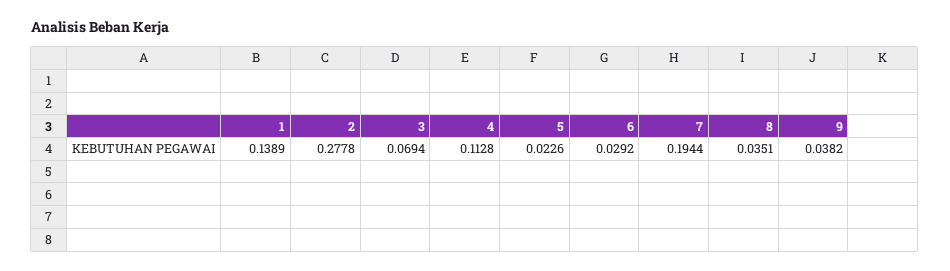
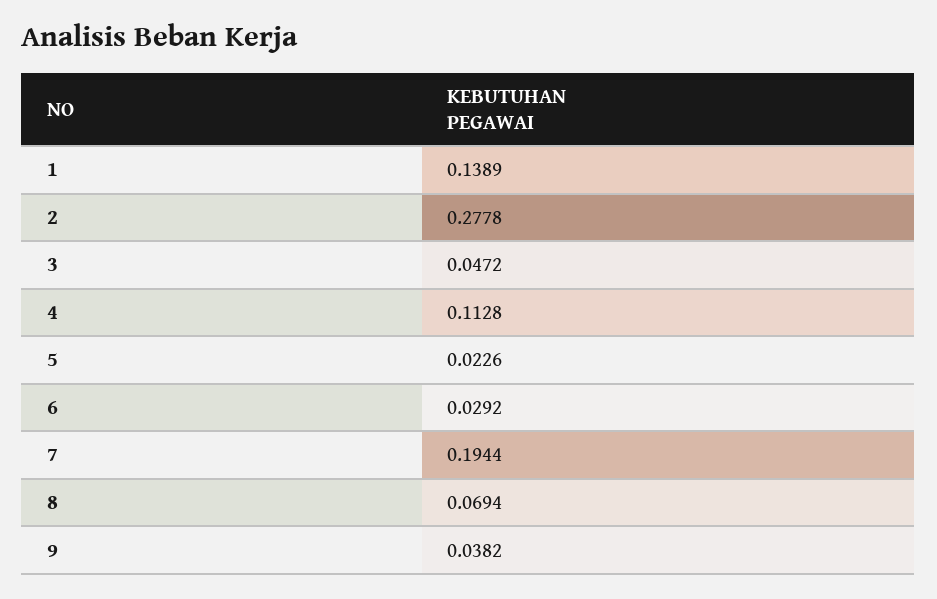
  {
    "1": 0.1389,
    "2": 0.2778,
-   "3": 0.0694,
+   "3": 0.0472,
    "4": 0.1128,
    "5": 0.0226,
    "6": 0.0292,
    "7": 0.1944,
-   "8": 0.0351,
+   "8": 0.0694,
    "9": 0.0382
  }

